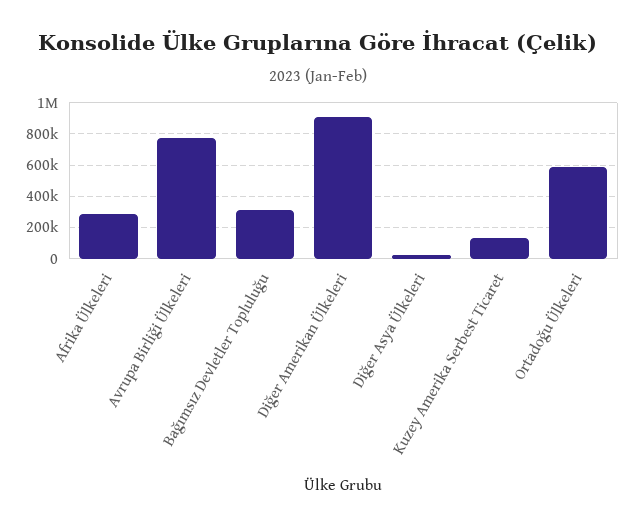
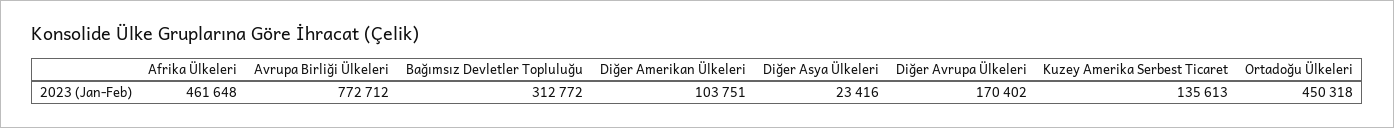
  {
-   "Afrika Ülkeleri": 300000,
+   "Afrika Ülkeleri": 461648,
    "Avrupa Birliği Ülkeleri": 772712,
    "Bağımsız Devletler Topluluğu": 312772,
-   "Diğer Amerikan Ülkeleri": 900000,
+   "Diğer Amerikan Ülkeleri": 103751,
    "Diğer Asya Ülkeleri": 23416,
    "Kuzey Amerika Serbest Ticaret": 135613,
-   "Ortadoğu Ülkeleri": 600000
+   "Ortadoğu Ülkeleri": 450318,
+   "Diğer Avrupa Ülkeleri": 170402
  }

